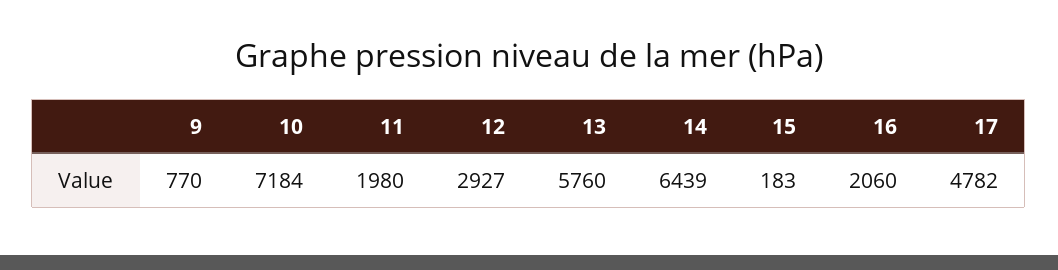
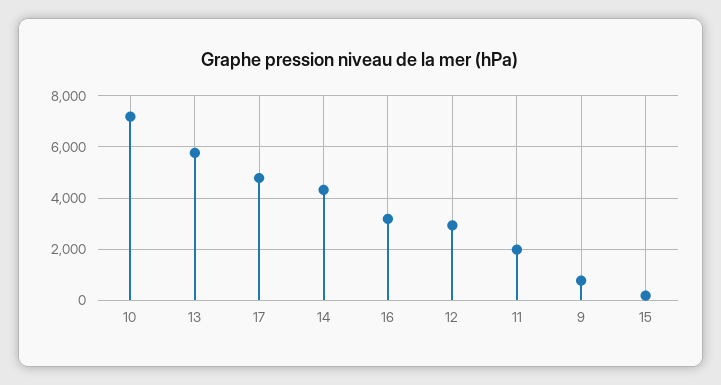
  {
    "9": 770,
    "10": 7184,
    "11": 1980,
    "12": 2927,
    "13": 5760,
-   "14": 6439,
+   "14": 4250,
    "15": 183,
-   "16": 2060,
+   "16": 3250,
    "17": 4782
  }

